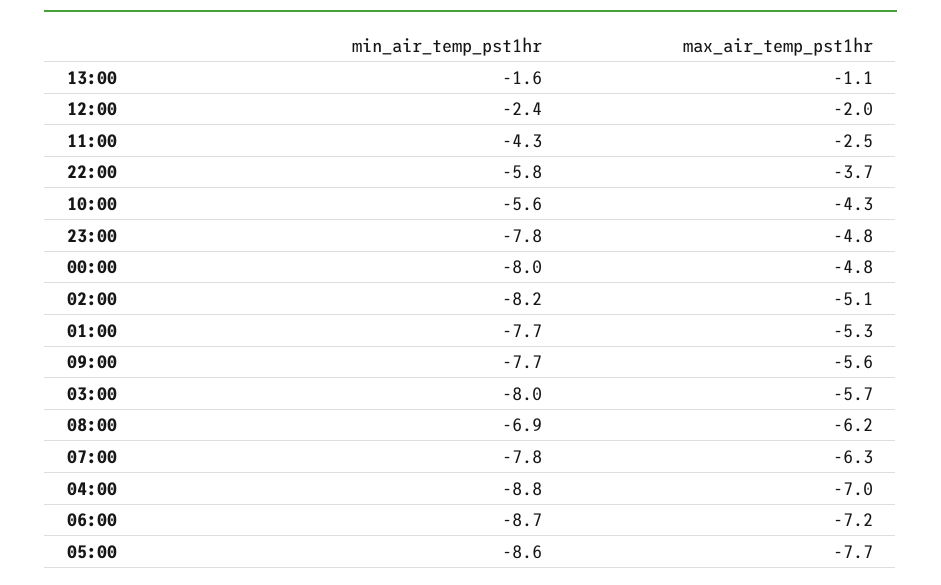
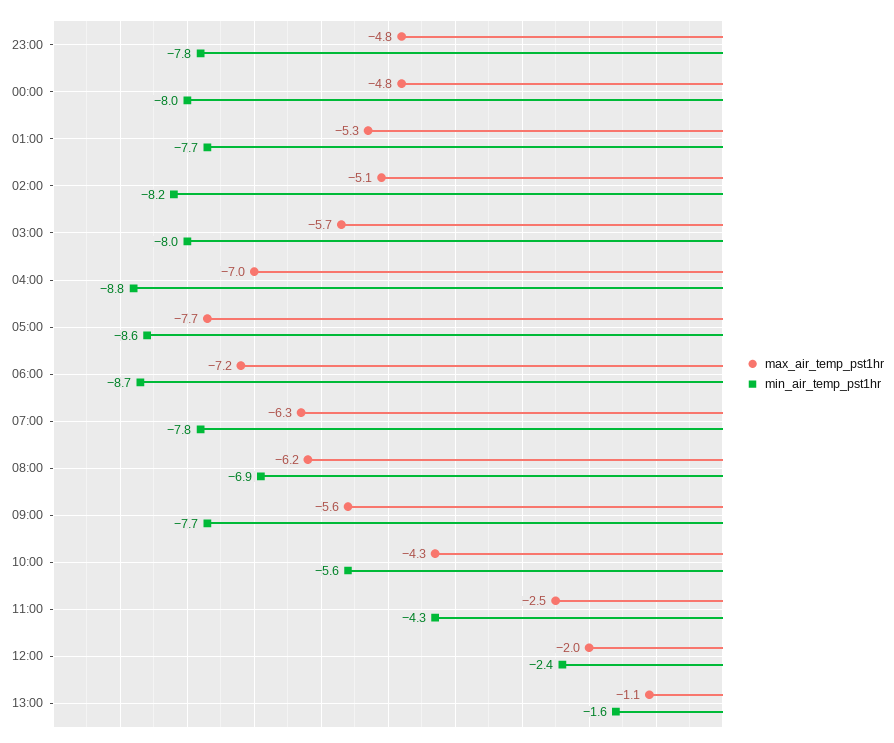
  {
    "min_air_temp_pst1hr": {
      "13:00": -1.6,
      "12:00": -2.4,
      "11:00": -4.3,
-     "22:00": -5.8,
      "10:00": -5.6,
      "23:00": -7.8,
      "00:00": -8,
      "02:00": -8.2,
      "01:00": -7.7,
      "09:00": -7.7,
      "03:00": -8,
      "08:00": -6.9,
      "07:00": -7.8,
      "04:00": -8.8,
      "06:00": -8.7,
      "05:00": -8.6
    },
    "max_air_temp_pst1hr": {
      "13:00": -1.1,
      "12:00": -2,
      "11:00": -2.5,
-     "22:00": -3.7,
      "10:00": -4.3,
      "23:00": -4.8,
      "00:00": -4.8,
      "02:00": -5.1,
      "01:00": -5.3,
      "09:00": -5.6,
      "03:00": -5.7,
      "08:00": -6.2,
      "07:00": -6.3,
      "04:00": -7,
      "06:00": -7.2,
      "05:00": -7.7
    }
  }

